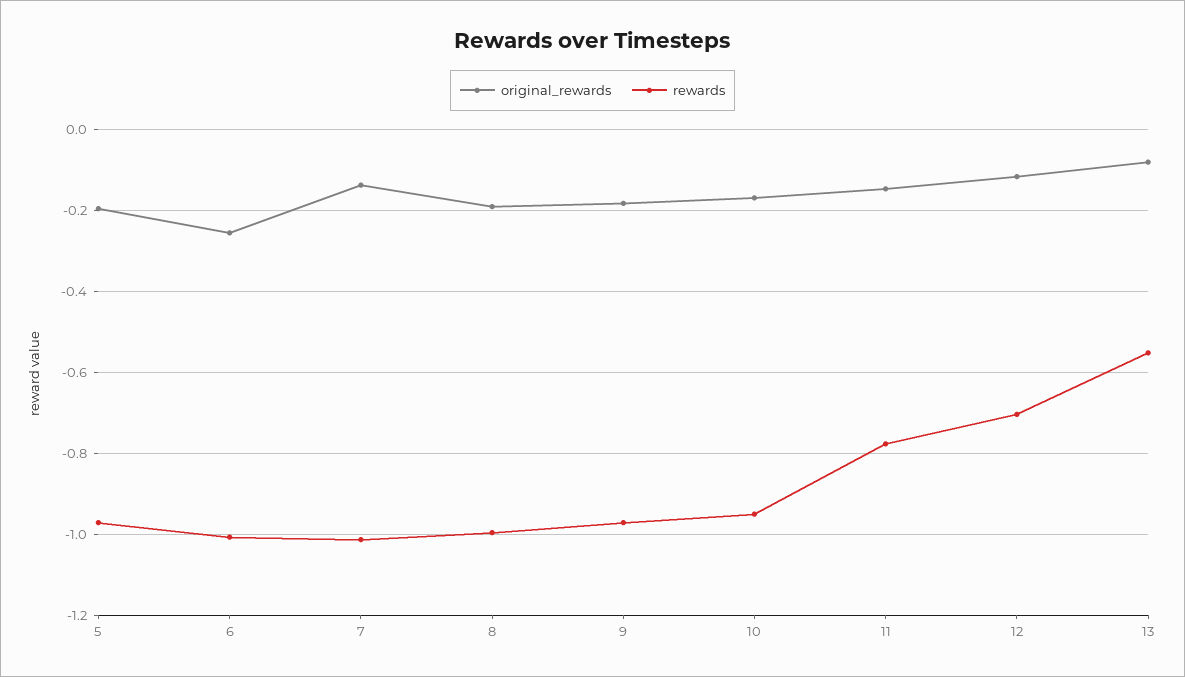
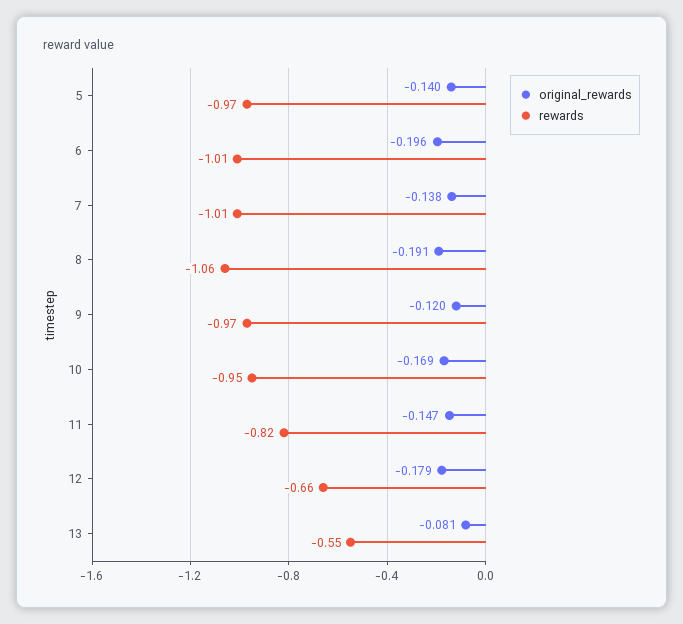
  {
    "original_rewards": {
-     "5": -0.2,
+     "5": -0.14,
-     "6": -0.26,
+     "6": -0.196,
      "7": -0.138,
      "8": -0.191,
-     "9": -0.18,
+     "9": -0.12,
      "10": -0.169,
      "11": -0.147,
-     "12": -0.12,
+     "12": -0.179,
      "13": -0.081
    },
    "rewards": {
      "5": -0.97,
      "6": -1.01,
      "7": -1.01,
-     "8": -1,
+     "8": -1.06,
      "9": -0.97,
      "10": -0.95,
-     "11": -0.78,
+     "11": -0.82,
-     "12": -0.7,
+     "12": -0.66,
      "13": -0.55
    }
  }

